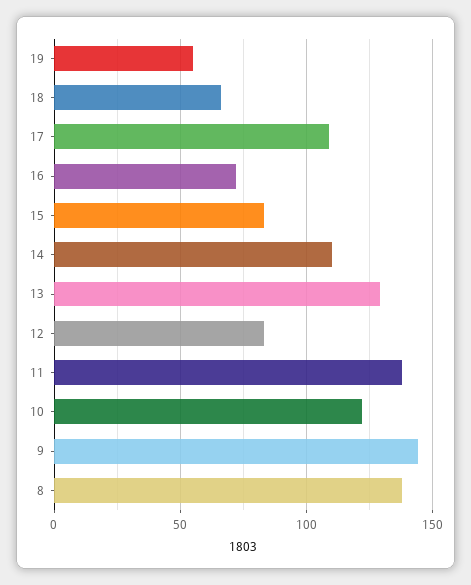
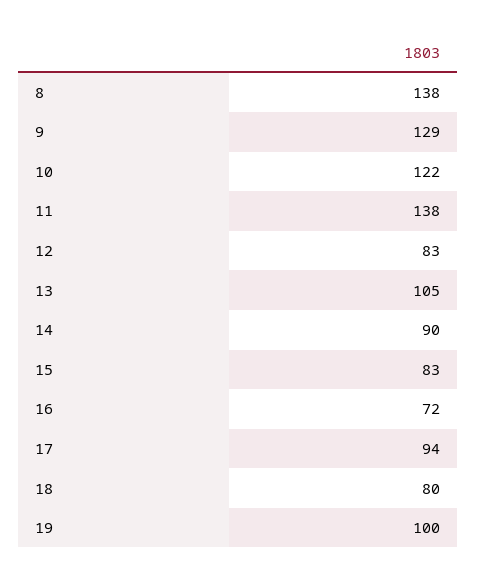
  {
-   "19": 55,
+   "19": 100,
-   "18": 65,
+   "18": 80,
-   "17": 110,
+   "17": 94,
    "16": 72,
    "15": 83,
-   "14": 110,
+   "14": 90,
-   "13": 130,
+   "13": 105,
    "12": 83,
    "11": 138,
    "10": 122,
-   "9": 145,
+   "9": 129,
    "8": 138
  }

